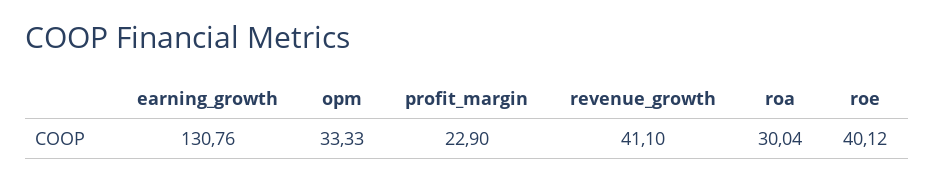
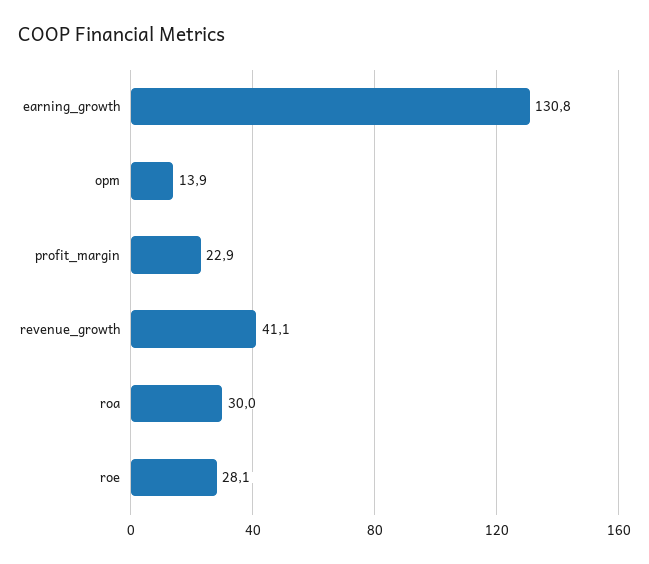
  {
    "earning_growth": 130.76,
-   "opm": 33.33,
+   "opm": 13.9,
    "profit_margin": 22.9,
    "revenue_growth": 41.1,
    "roa": 30.04,
-   "roe": 40.12
+   "roe": 28.1
  }

